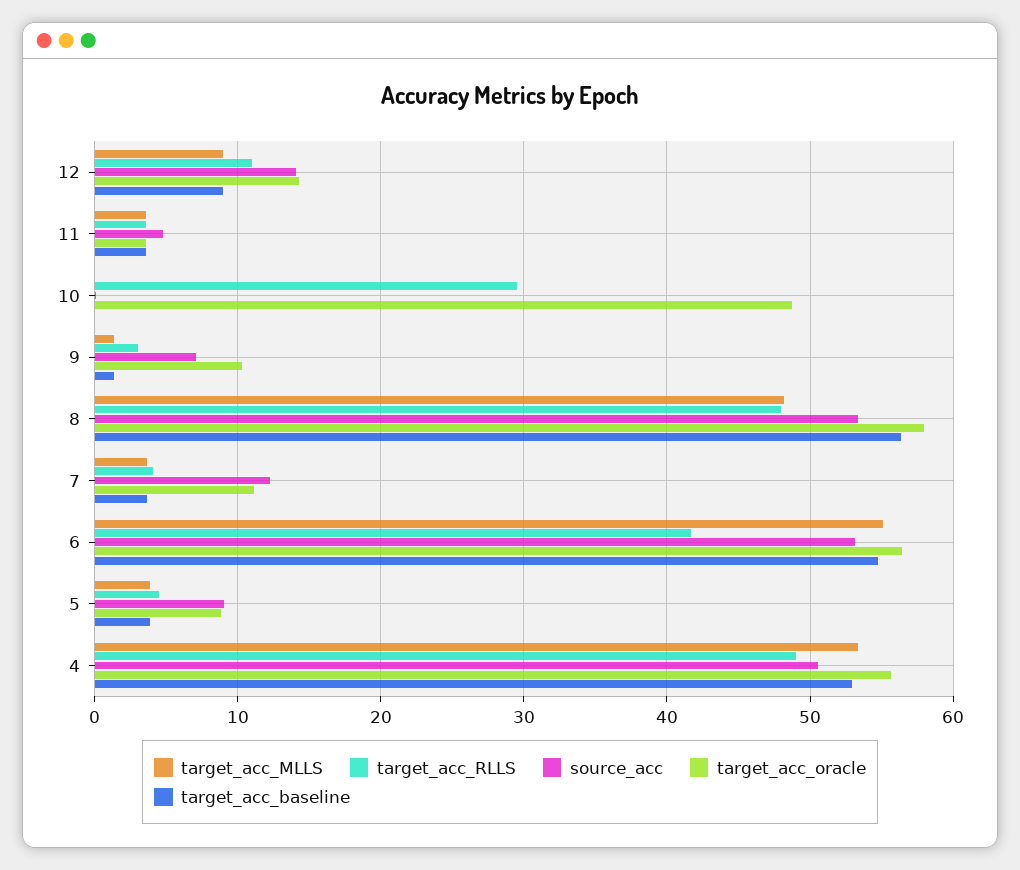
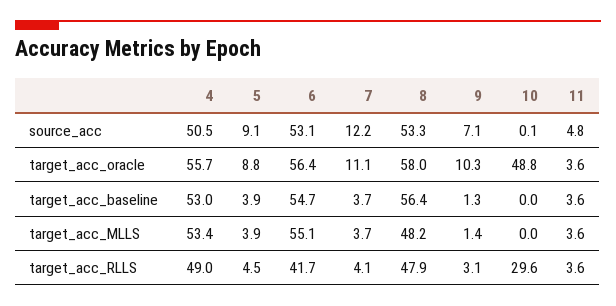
  {
    "target_acc_MLLS": {
-     "12": 9,
      "11": 3.6,
      "10": 0,
      "9": 1.4,
      "8": 48.2,
      "7": 3.7,
      "6": 55.1,
      "5": 3.9,
      "4": 53.4
    },
    "target_acc_RLLS": {
-     "12": 11,
      "11": 3.6,
      "10": 29.6,
      "9": 3.1,
      "8": 47.9,
      "7": 4.1,
      "6": 41.7,
      "5": 4.5,
      "4": 49
    },
    "source_acc": {
-     "12": 14,
      "11": 4.8,
      "10": 0.1,
      "9": 7.1,
      "8": 53.3,
      "7": 12.2,
      "6": 53.1,
      "5": 9.1,
      "4": 50.5
    },
    "target_acc_oracle": {
-     "12": 14,
      "11": 3.6,
      "10": 48.8,
      "9": 10.3,
      "8": 58,
      "7": 11.1,
      "6": 56.4,
      "5": 8.8,
      "4": 55.7
    },
    "target_acc_baseline": {
-     "12": 9,
      "11": 3.6,
      "10": 0,
      "9": 1.3,
      "8": 56.4,
      "7": 3.7,
      "6": 54.7,
      "5": 3.9,
      "4": 53
    }
  }

